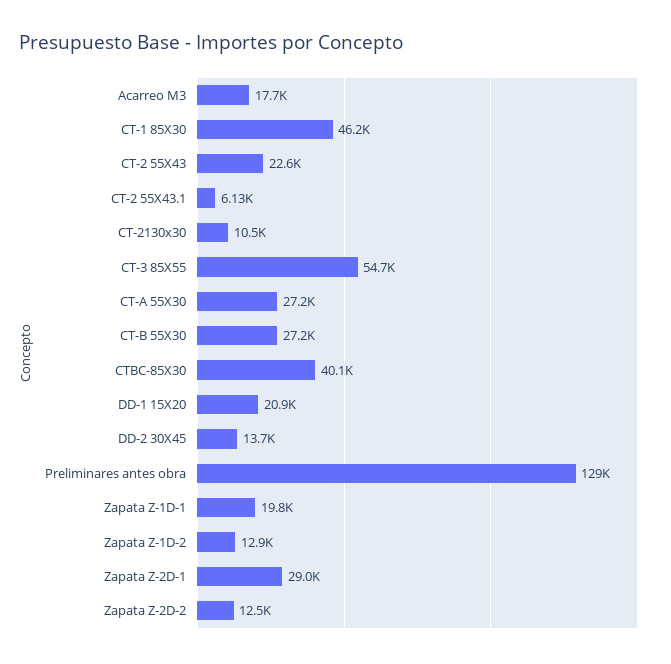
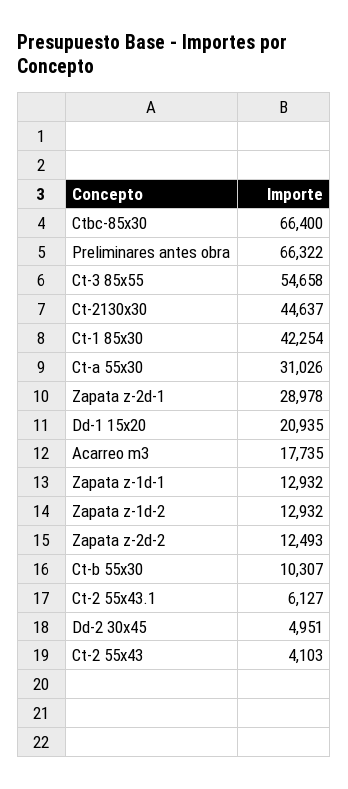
  {
    "Acarreo M3": 17735,
-   "CT-1 85X30": 46200,
+   "CT-1 85X30": 42254,
-   "CT-2 55X43": 22600,
+   "CT-2 55X43": 4103,
    "CT-2 55X43.1": 6127,
-   "CT-2130x30": 10500,
+   "CT-2130x30": 44637,
    "CT-3 85X55": 54658,
-   "CT-A 55X30": 27200,
+   "CT-A 55X30": 31026,
-   "CT-B 55X30": 27200,
+   "CT-B 55X30": 10307,
-   "CTBC-85X30": 40100,
+   "CTBC-85X30": 66400,
    "DD-1 15X20": 20935,
-   "DD-2 30X45": 13700,
+   "DD-2 30X45": 4951,
-   "Preliminares antes obra": 129000,
+   "Preliminares antes obra": 66322,
-   "Zapata Z-1D-1": 19800,
+   "Zapata Z-1D-1": 12932,
    "Zapata Z-1D-2": 12932,
    "Zapata Z-2D-1": 28978,
    "Zapata Z-2D-2": 12493
  }

